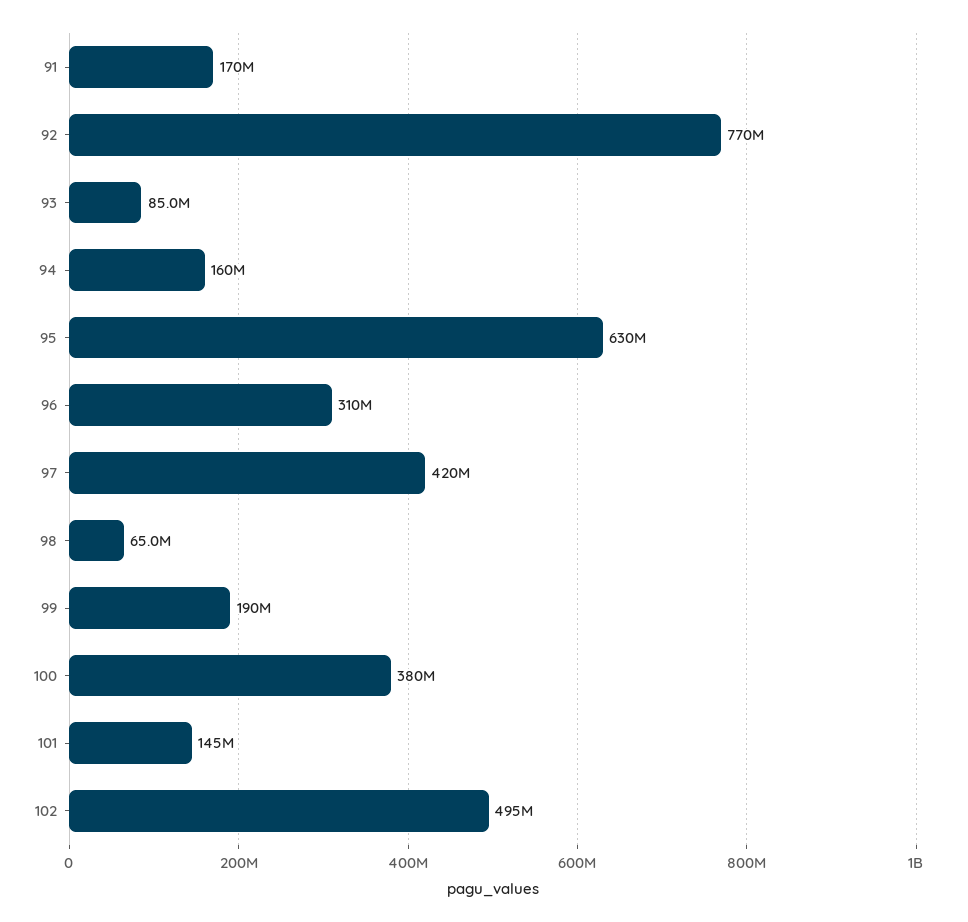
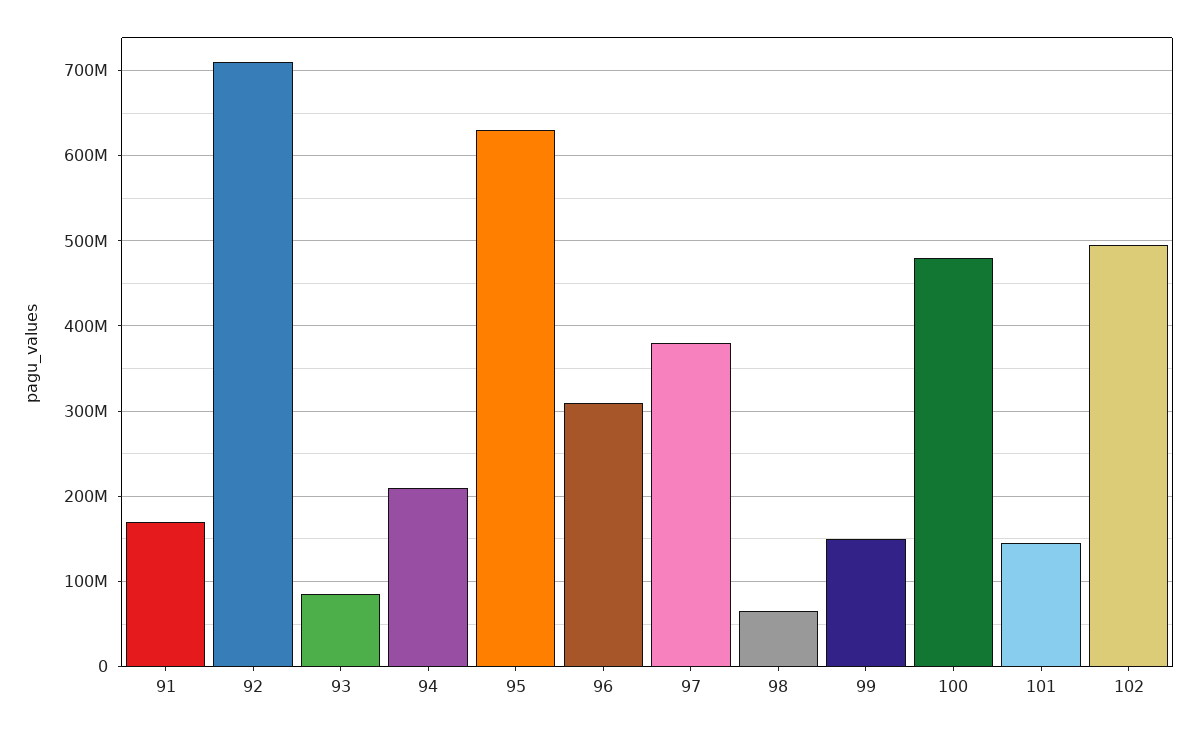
  {
    "91": 170000000,
-   "92": 770000000,
+   "92": 710000000,
    "93": 85000000,
-   "94": 160000000,
+   "94": 210000000,
    "95": 630000000,
    "96": 310000000,
-   "97": 420000000,
+   "97": 380000000,
    "98": 65000000,
-   "99": 190000000,
+   "99": 150000000,
-   "100": 380000000,
+   "100": 480000000,
    "101": 145000000,
    "102": 495000000
  }

